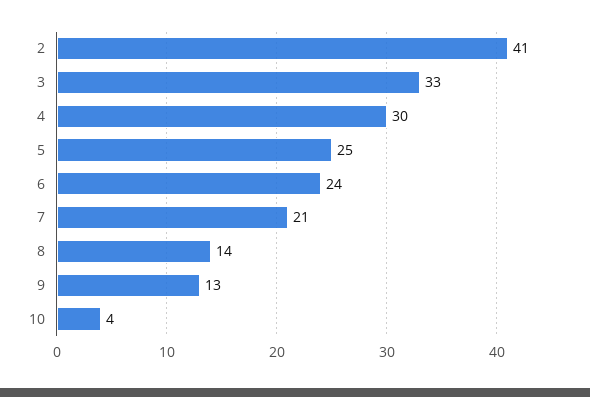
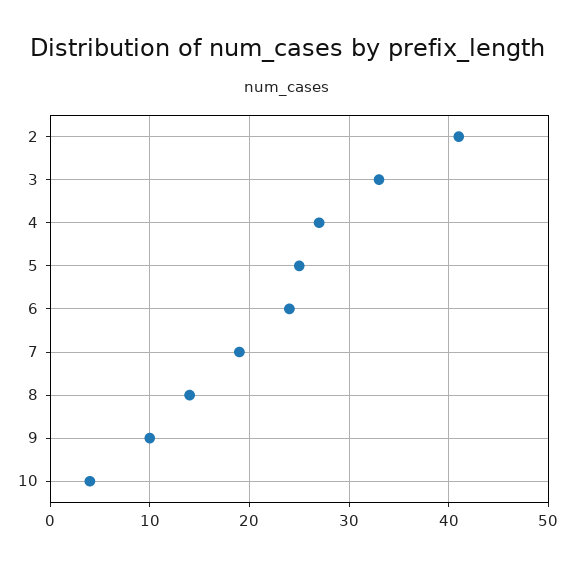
  {
    "2": 41,
    "3": 33,
-   "4": 30,
+   "4": 27,
    "5": 25,
    "6": 24,
-   "7": 21,
+   "7": 19,
    "8": 14,
-   "9": 13,
+   "9": 10,
    "10": 4
  }

